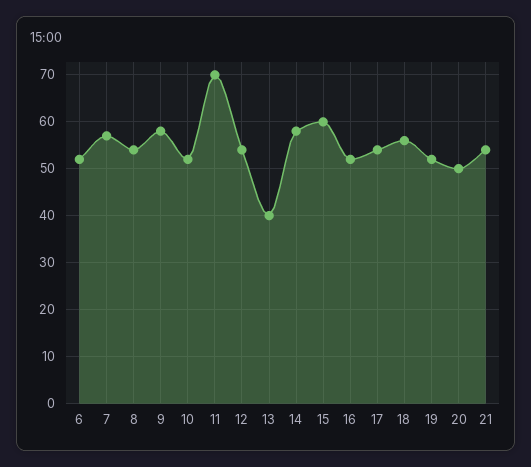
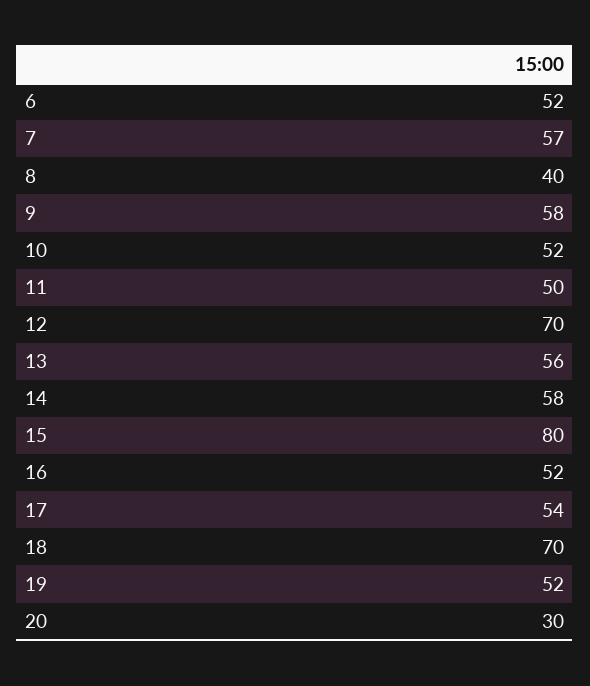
  {
    "6": 52,
    "7": 57,
-   "8": 55,
+   "8": 40,
    "9": 58,
    "10": 52,
-   "11": 70,
+   "11": 50,
-   "12": 55,
+   "12": 70,
-   "13": 40,
+   "13": 56,
    "14": 58,
-   "15": 60,
+   "15": 80,
    "16": 52,
    "17": 54,
-   "18": 55,
+   "18": 70,
    "19": 52,
-   "20": 50,
+   "20": 30
-   "21": 55
  }

